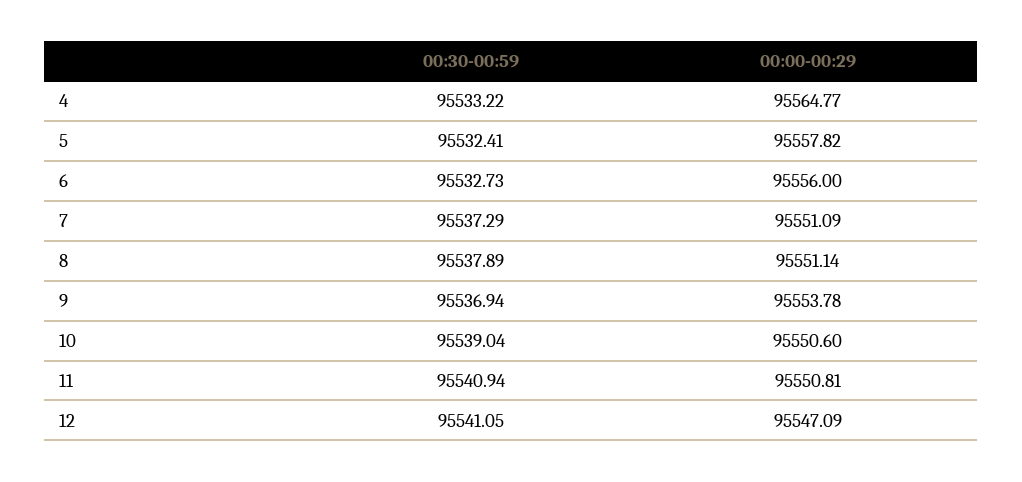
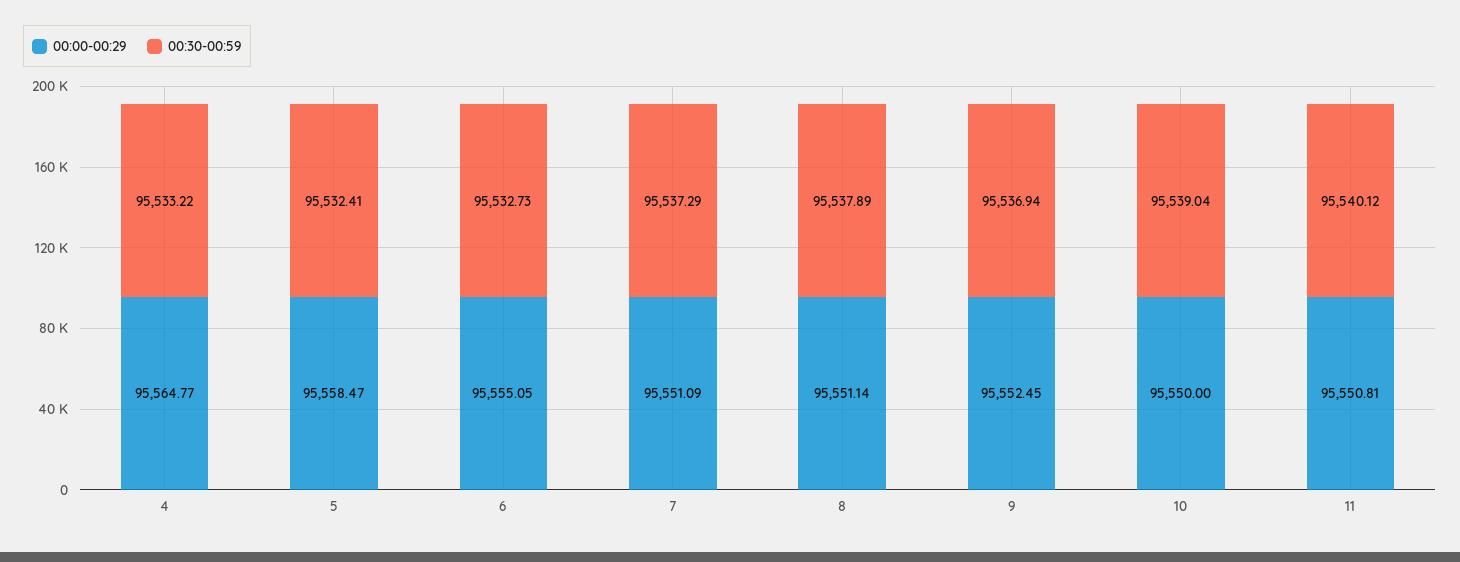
  {
    "00:30-00:59": {
      "4": 95533.22,
      "5": 95532.41,
      "6": 95532.73,
      "7": 95537.29,
      "8": 95537.89,
      "9": 95536.94,
      "10": 95539.04,
-     "11": 95540.94,
+     "11": 95540.12
-     "12": 95541.05
    },
    "00:00-00:29": {
      "4": 95564.77,
-     "5": 95557.82,
+     "5": 95558.47,
-     "6": 95556,
+     "6": 95555.05,
      "7": 95551.09,
      "8": 95551.14,
-     "9": 95553.78,
+     "9": 95552.45,
-     "10": 95550.6,
+     "10": 95550,
-     "11": 95550.81,
+     "11": 95550.81
-     "12": 95547.09
    }
  }

